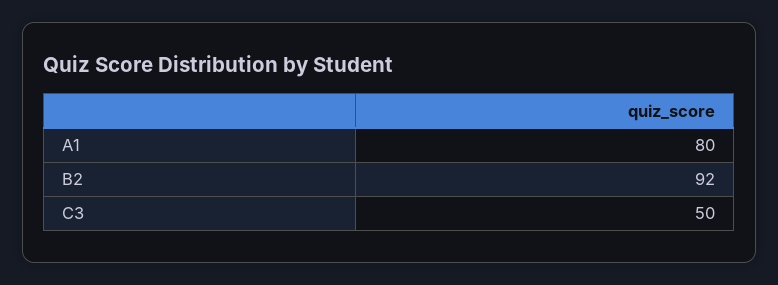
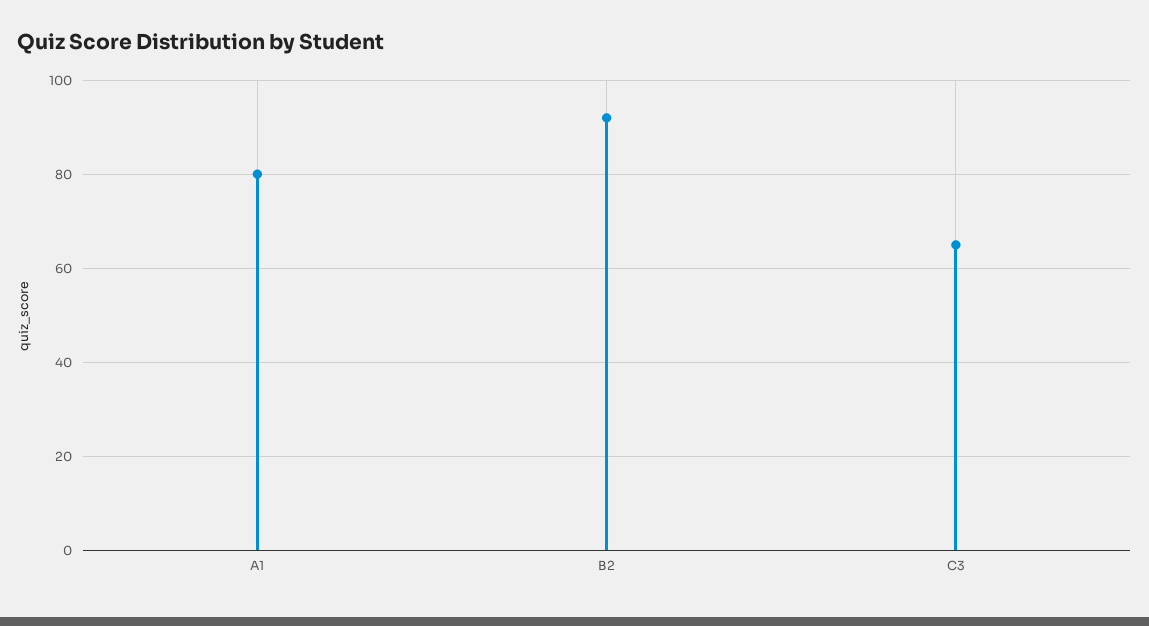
  {
    "A1": 80,
    "B2": 92,
-   "C3": 50
+   "C3": 65
  }

